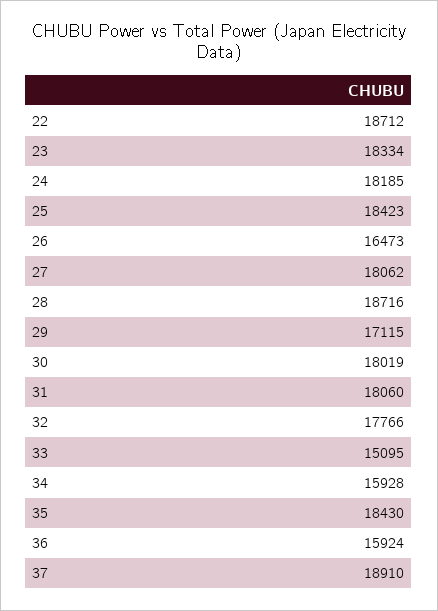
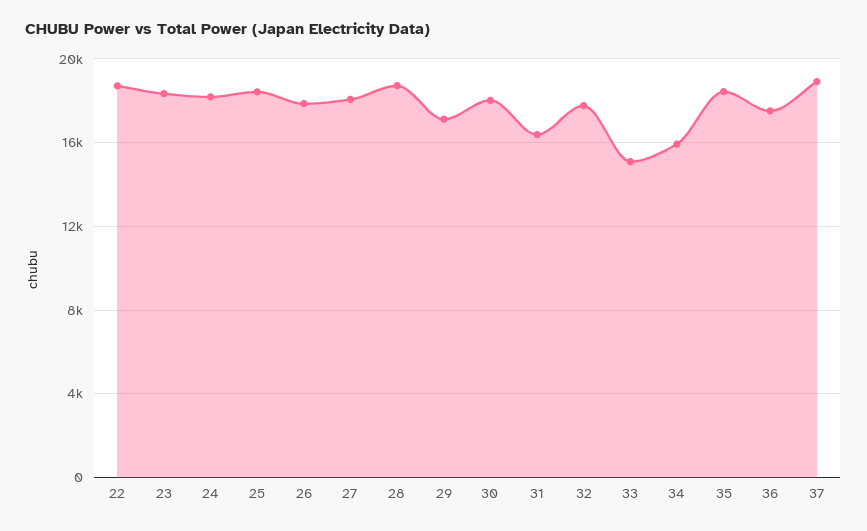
  {
    "22": 18712,
    "23": 18334,
    "24": 18185,
    "25": 18423,
-   "26": 16473,
+   "26": 18000,
    "27": 18062,
    "28": 18716,
    "29": 17115,
    "30": 18019,
-   "31": 18060,
+   "31": 16500,
    "32": 17766,
    "33": 15095,
    "34": 15928,
    "35": 18430,
-   "36": 15924,
+   "36": 17500,
    "37": 18910
  }

